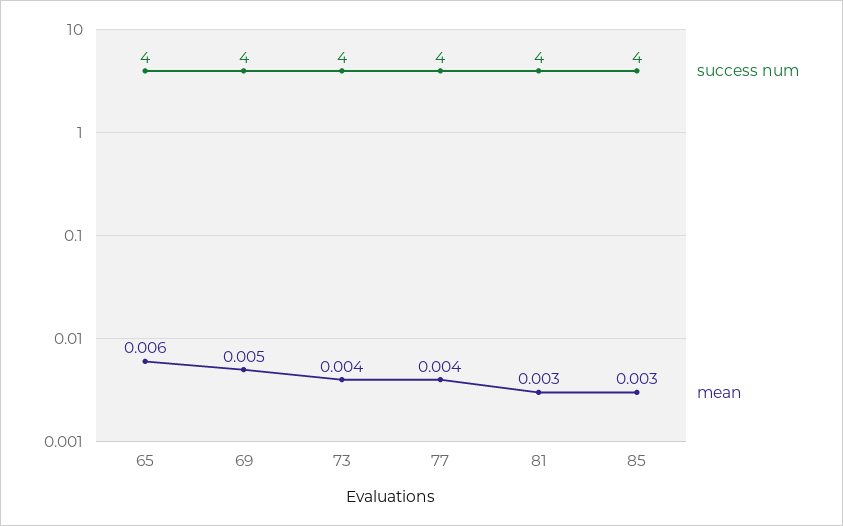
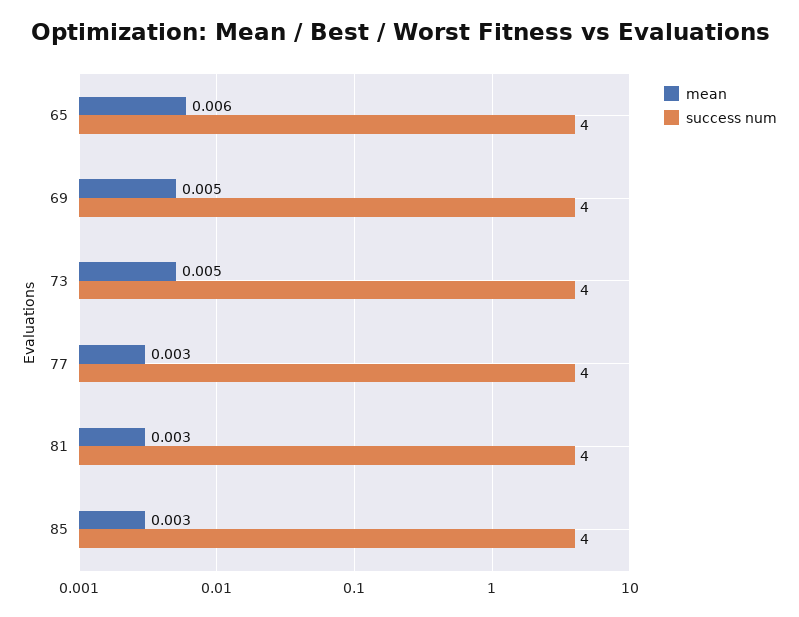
  {
    "success num": {
      "65": 4,
      "69": 4,
      "73": 4,
      "77": 4,
      "81": 4,
      "85": 4
    },
    "mean": {
      "65": 0.006,
      "69": 0.005,
-     "73": 0.004,
+     "73": 0.005,
-     "77": 0.004,
+     "77": 0.003,
      "81": 0.003,
      "85": 0.003
    }
  }

